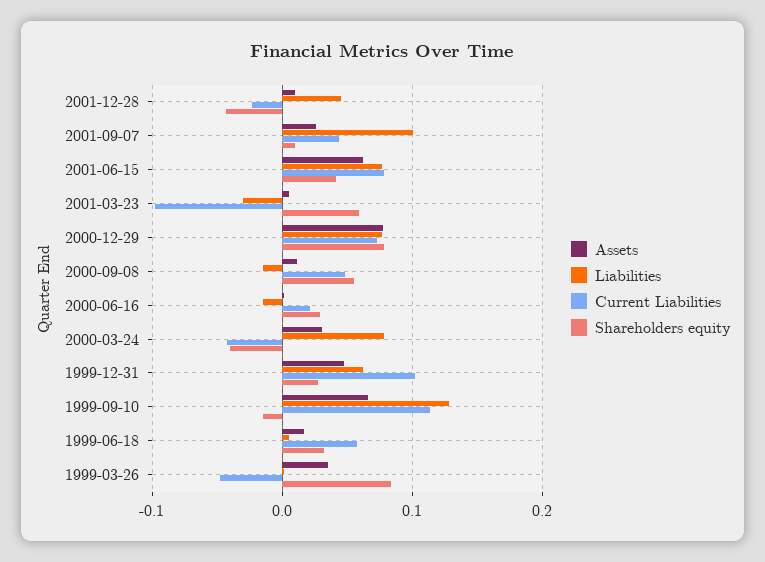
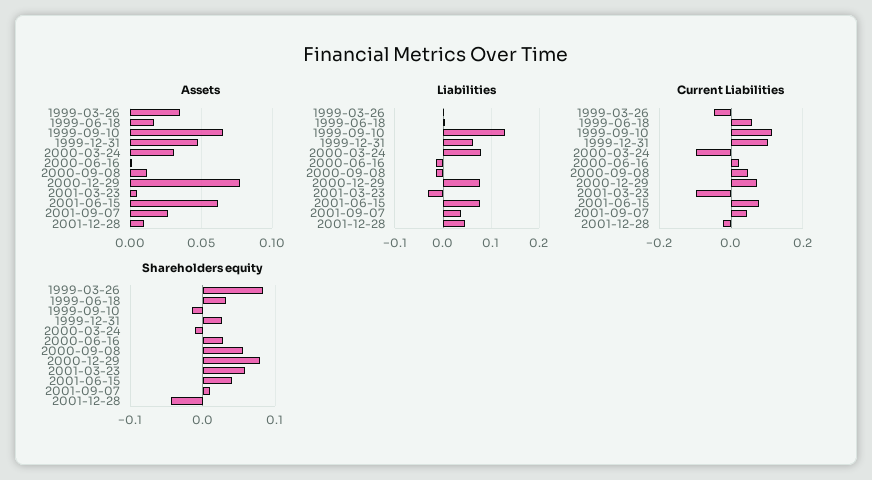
  {
    "Assets": {
      "2001-12-28": 0.01,
      "2001-09-07": 0.025,
      "2001-06-15": 0.06,
      "2001-03-23": 0.005,
      "2000-12-29": 0.075,
      "2000-09-08": 0.01,
      "2000-06-16": 0,
      "2000-03-24": 0.03,
      "1999-12-31": 0.05,
      "1999-09-10": 0.065,
      "1999-06-18": 0.015,
      "1999-03-26": 0.035
    },
    "Liabilities": {
      "2001-12-28": 0.05,
-     "2001-09-07": 0.1,
+     "2001-09-07": 0.04,
      "2001-06-15": 0.08,
      "2001-03-23": -0.03,
      "2000-12-29": 0.08,
      "2000-09-08": -0.02,
      "2000-06-16": -0.02,
      "2000-03-24": 0.08,
      "1999-12-31": 0.06,
      "1999-09-10": 0.13,
      "1999-06-18": 0,
      "1999-03-26": 0
    },
    "Current Liabilities": {
      "2001-12-28": -0.02,
      "2001-09-07": 0.04,
      "2001-06-15": 0.08,
      "2001-03-23": -0.1,
      "2000-12-29": 0.07,
      "2000-09-08": 0.05,
      "2000-06-16": 0.02,
-     "2000-03-24": -0.04,
+     "2000-03-24": -0.1,
      "1999-12-31": 0.1,
      "1999-09-10": 0.11,
      "1999-06-18": 0.06,
      "1999-03-26": -0.05
    },
    "Shareholders equity": {
      "2001-12-28": -0.04,
      "2001-09-07": 0.01,
      "2001-06-15": 0.04,
      "2001-03-23": 0.06,
      "2000-12-29": 0.08,
      "2000-09-08": 0.06,
      "2000-06-16": 0.03,
-     "2000-03-24": -0.04,
+     "2000-03-24": -0.01,
      "1999-12-31": 0.03,
      "1999-09-10": -0.01,
      "1999-06-18": 0.03,
      "1999-03-26": 0.08
    }
  }

